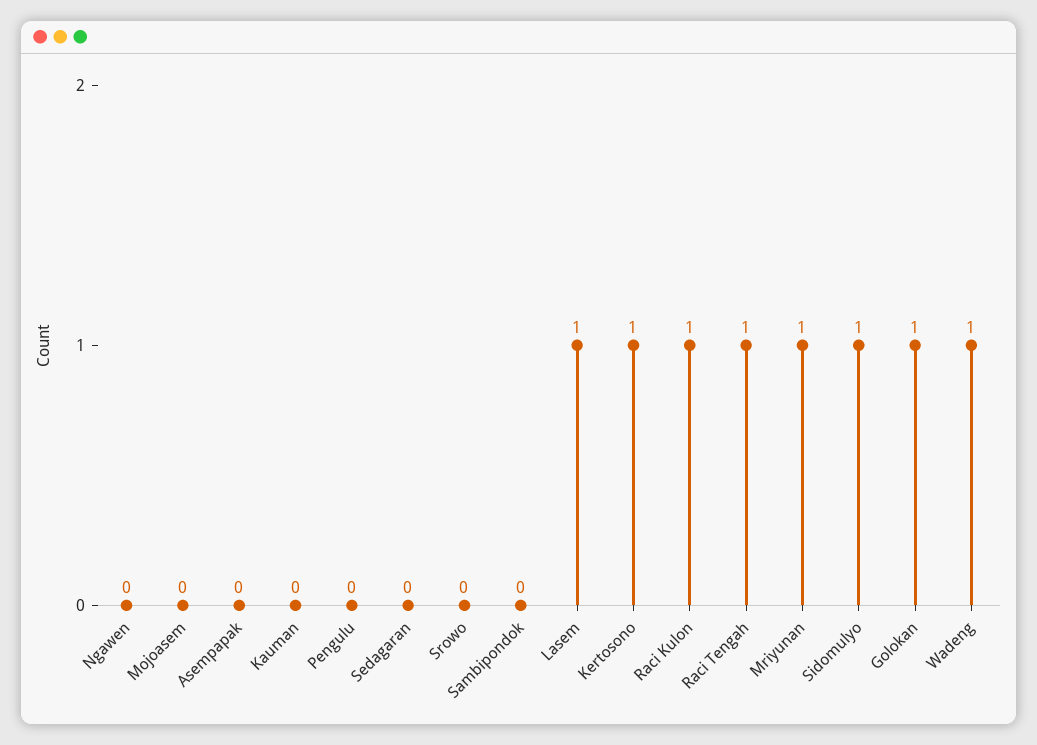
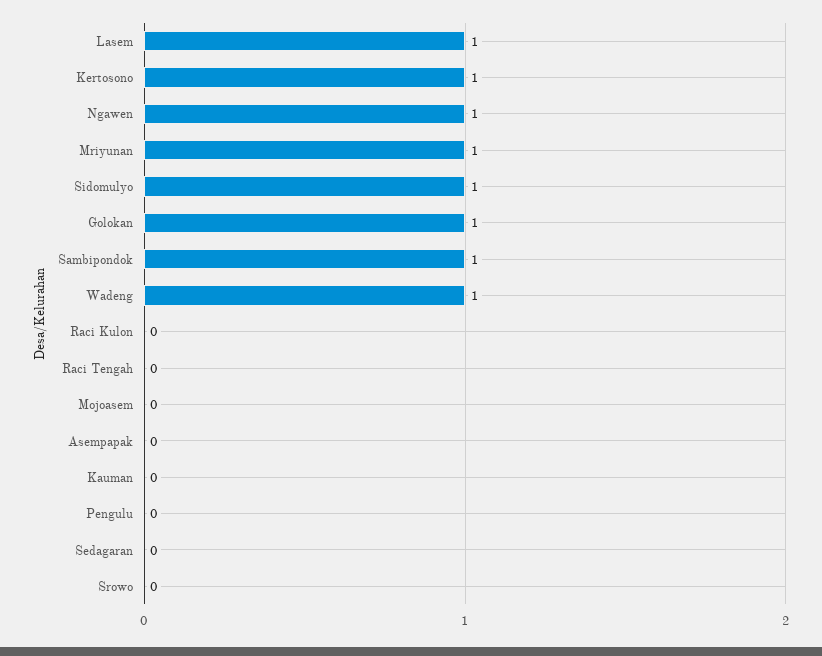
  {
-   "Ngawen": 0,
+   "Ngawen": 1,
    "Mojoasem": 0,
    "Asempapak": 0,
    "Kauman": 0,
    "Pengulu": 0,
    "Sedagaran": 0,
    "Srowo": 0,
-   "Sambipondok": 0,
+   "Sambipondok": 1,
    "Lasem": 1,
    "Kertosono": 1,
-   "Raci Kulon": 1,
+   "Raci Kulon": 0,
-   "Raci Tengah": 1,
+   "Raci Tengah": 0,
    "Mriyunan": 1,
    "Sidomulyo": 1,
    "Golokan": 1,
    "Wadeng": 1
  }

